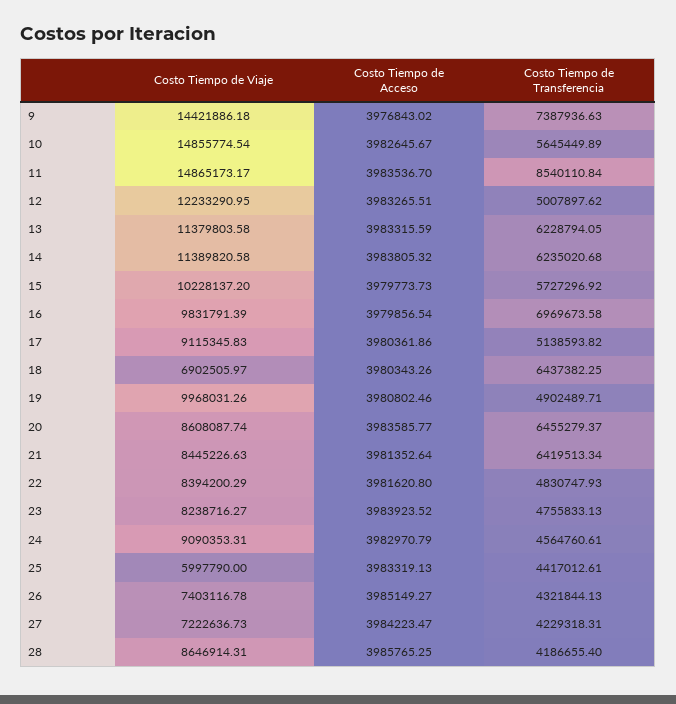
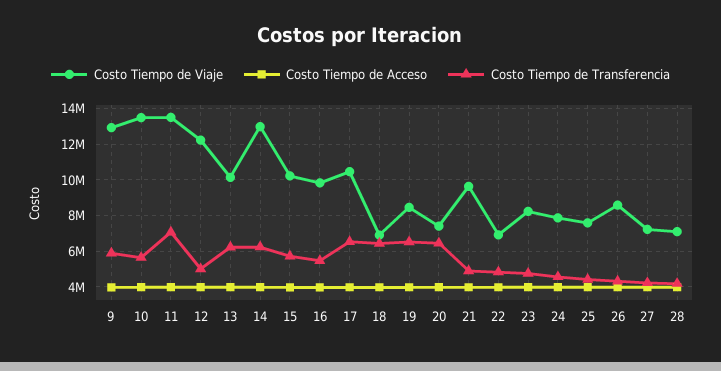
  {
    "Costo Tiempo de Viaje": {
-     "9": 14421886.18,
+     "9": 13000000,
-     "10": 14855774.54,
+     "10": 13500000,
-     "11": 14865173.17,
+     "11": 13500000,
      "12": 12233290.95,
-     "13": 11379803.58,
+     "13": 10000000,
-     "14": 11389820.58,
+     "14": 13000000,
      "15": 10228137.2,
      "16": 9831791.39,
-     "17": 9115345.83,
+     "17": 10500000,
      "18": 6902505.97,
-     "19": 9968031.26,
+     "19": 8500000,
-     "20": 8608087.74,
+     "20": 7500000,
-     "21": 8445226.63,
+     "21": 9500000,
-     "22": 8394200.29,
+     "22": 7000000,
      "23": 8238716.27,
-     "24": 9090353.31,
+     "24": 8000000,
-     "25": 5997790,
+     "25": 7500000,
-     "26": 7403116.78,
+     "26": 8500000,
      "27": 7222636.73,
-     "28": 8646914.31
+     "28": 7000000
    },
    "Costo Tiempo de Acceso": {
      "9": 3976843.02,
      "10": 3982645.67,
      "11": 3983536.7,
      "12": 3983265.51,
      "13": 3983315.59,
      "14": 3983805.32,
      "15": 3979773.73,
      "16": 3979856.54,
      "17": 3980361.86,
      "18": 3980343.26,
      "19": 3980802.46,
      "20": 3983585.77,
      "21": 3981352.64,
      "22": 3981620.8,
      "23": 3983923.52,
      "24": 3982970.79,
      "25": 3983319.13,
      "26": 3985149.27,
      "27": 3984223.47,
      "28": 3985765.25
    },
    "Costo Tiempo de Transferencia": {
-     "9": 7387936.63,
+     "9": 6000000,
      "10": 5645449.89,
-     "11": 8540110.84,
+     "11": 7000000,
      "12": 5007897.62,
      "13": 6228794.05,
      "14": 6235020.68,
      "15": 5727296.92,
-     "16": 6969673.58,
+     "16": 5500000,
-     "17": 5138593.82,
+     "17": 6500000,
      "18": 6437382.25,
-     "19": 4902489.71,
+     "19": 6500000,
      "20": 6455279.37,
-     "21": 6419513.34,
+     "21": 5000000,
      "22": 4830747.93,
      "23": 4755833.13,
      "24": 4564760.61,
      "25": 4417012.61,
      "26": 4321844.13,
      "27": 4229318.31,
      "28": 4186655.4
    }
  }

